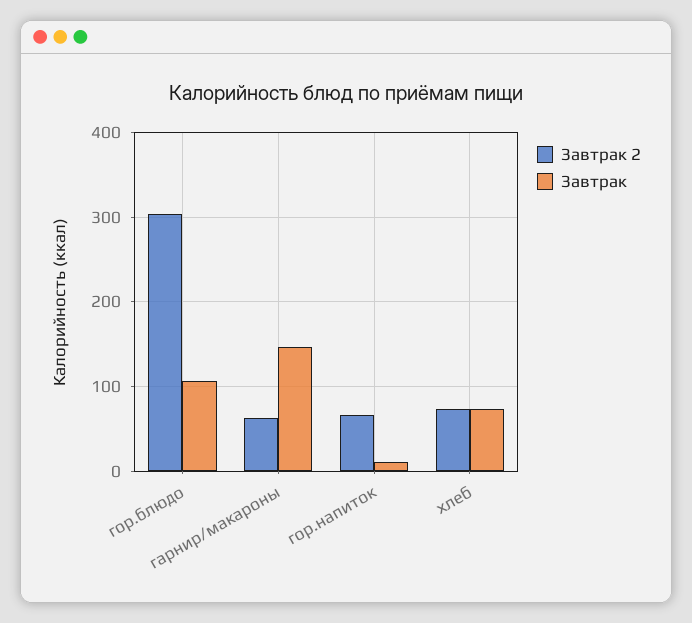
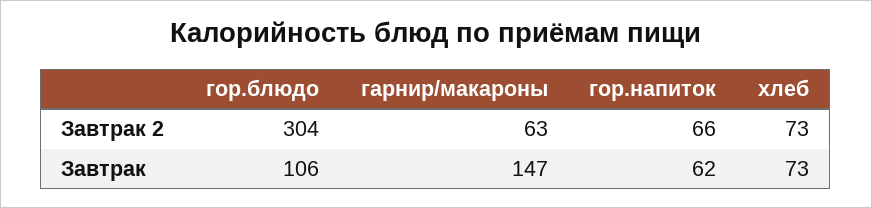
  {
    "Завтрак 2": {
      "гор.блюдо": 304,
      "гарнир/макароны": 63,
      "гор.напиток": 66,
      "хлеб": 73
    },
    "Завтрак": {
      "гор.блюдо": 106,
      "гарнир/макароны": 147,
-     "гор.напиток": 10,
+     "гор.напиток": 62,
      "хлеб": 73
    }
  }

